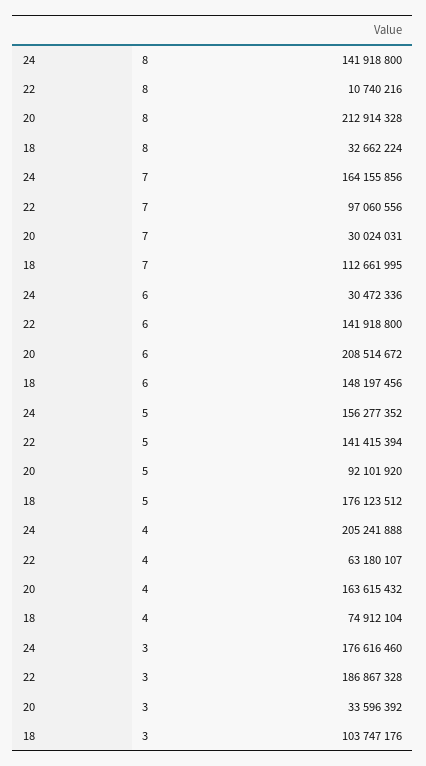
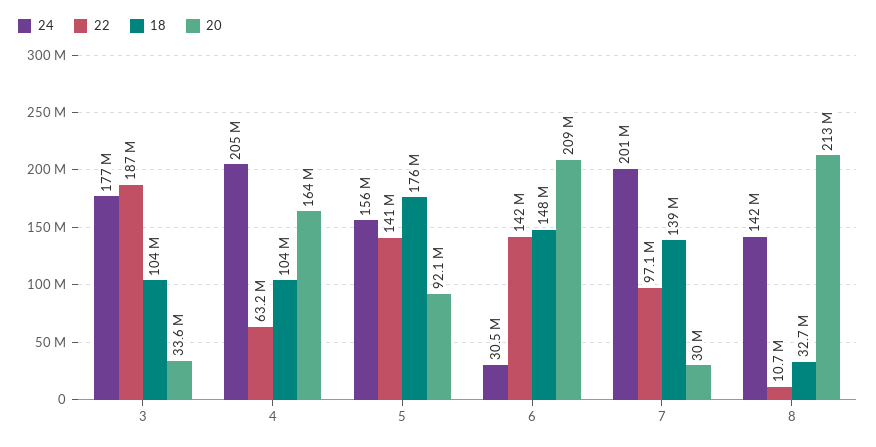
  {
    "24": {
      "8": 141918800,
-     "7": 164155856,
+     "7": 201000000,
      "6": 30472336,
      "5": 156277352,
      "4": 205241888,
      "3": 176616460
    },
    "22": {
      "8": 10740216,
      "7": 97060556,
      "6": 141918800,
      "5": 141415394,
      "4": 63180107,
      "3": 186867328
    },
    "20": {
      "8": 212914328,
      "7": 30024031,
      "6": 208514672,
      "5": 92101920,
      "4": 163615432,
      "3": 33596392
    },
    "18": {
      "8": 32662224,
-     "7": 112661995,
+     "7": 139000000,
      "6": 148197456,
      "5": 176123512,
-     "4": 74912104,
+     "4": 104000000,
      "3": 103747176
    }
  }

